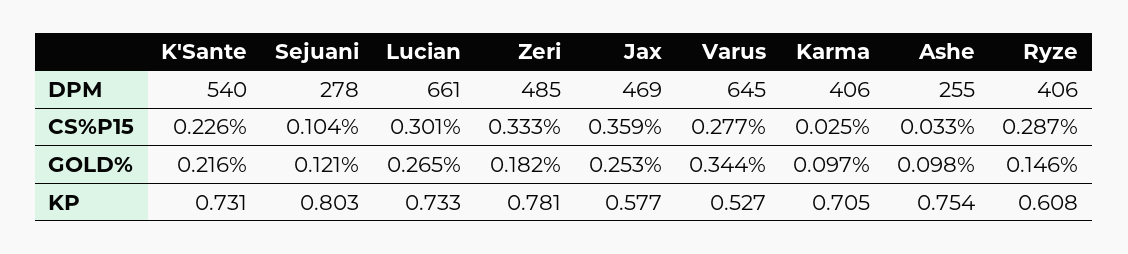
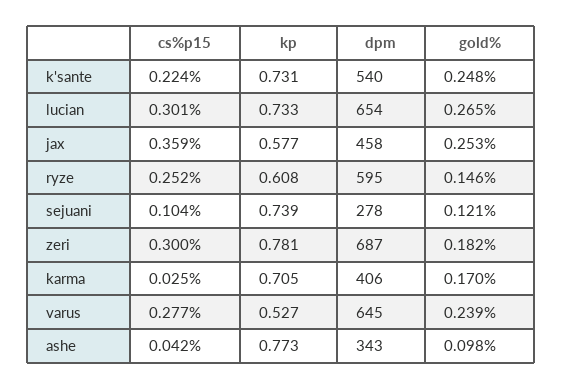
  {
    "K'Sante": {
      "DPM": 540,
-     "CS%P15": 0.226,
+     "CS%P15": 0.224,
-     "GOLD%": 0.216,
+     "GOLD%": 0.248,
      "KP": 0.731
    },
    "Sejuani": {
      "DPM": 278,
      "CS%P15": 0.104,
      "GOLD%": 0.121,
-     "KP": 0.803
+     "KP": 0.739
    },
    "Lucian": {
-     "DPM": 661,
+     "DPM": 654,
      "CS%P15": 0.301,
      "GOLD%": 0.265,
      "KP": 0.733
    },
    "Zeri": {
-     "DPM": 485,
+     "DPM": 687,
-     "CS%P15": 0.333,
+     "CS%P15": 0.3,
      "GOLD%": 0.182,
      "KP": 0.781
    },
    "Jax": {
-     "DPM": 469,
+     "DPM": 458,
      "CS%P15": 0.359,
      "GOLD%": 0.253,
      "KP": 0.577
    },
    "Varus": {
      "DPM": 645,
      "CS%P15": 0.277,
-     "GOLD%": 0.344,
+     "GOLD%": 0.239,
      "KP": 0.527
    },
    "Karma": {
      "DPM": 406,
      "CS%P15": 0.025,
-     "GOLD%": 0.097,
+     "GOLD%": 0.17,
      "KP": 0.705
    },
    "Ashe": {
-     "DPM": 255,
+     "DPM": 343,
-     "CS%P15": 0.033,
+     "CS%P15": 0.042,
      "GOLD%": 0.098,
-     "KP": 0.754
+     "KP": 0.773
    },
    "Ryze": {
-     "DPM": 406,
+     "DPM": 595,
-     "CS%P15": 0.287,
+     "CS%P15": 0.252,
      "GOLD%": 0.146,
      "KP": 0.608
    }
  }

